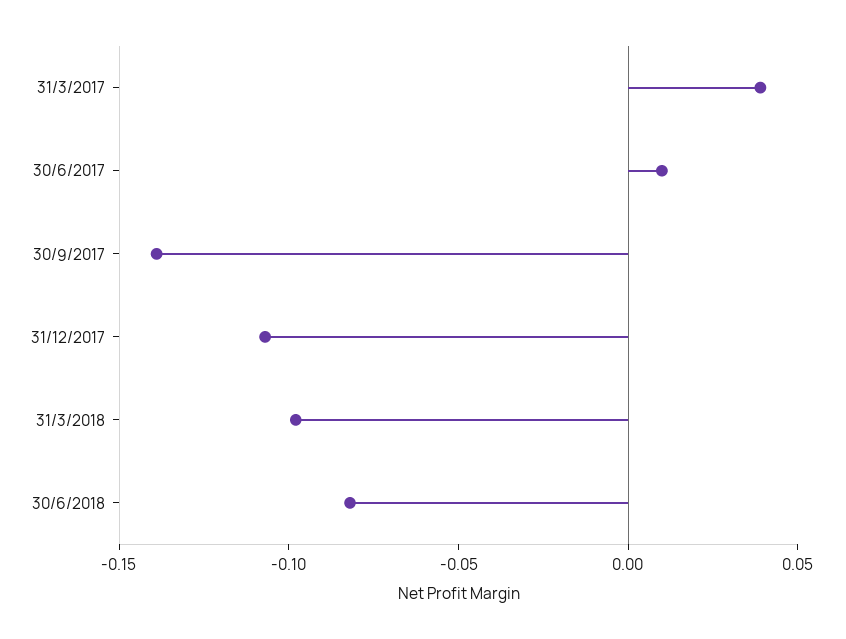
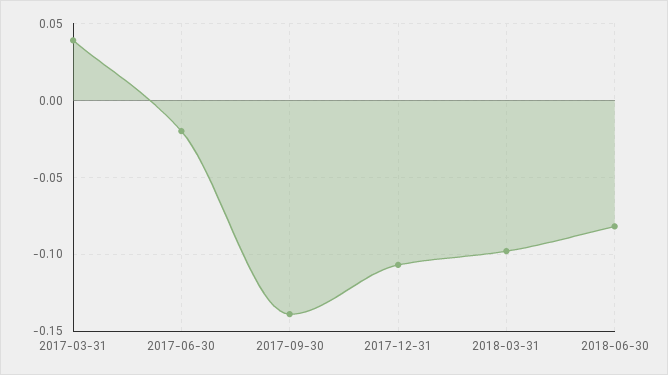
  {
    "31/3/2017": 0.04,
-   "30/6/2017": 0.01,
+   "30/6/2017": -0.02,
    "30/9/2017": -0.14,
    "31/12/2017": -0.105,
    "31/3/2018": -0.1,
    "30/6/2018": -0.08
  }

